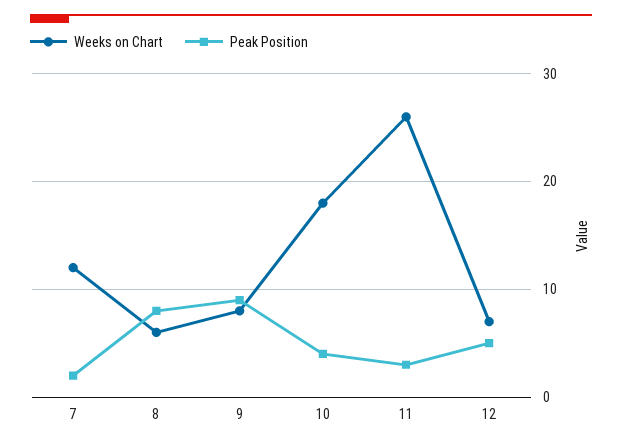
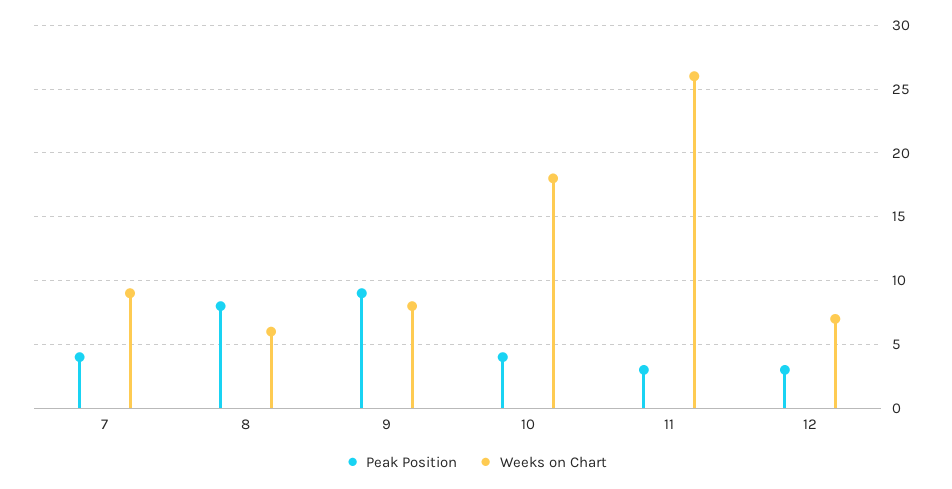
  {
    "Weeks on Chart": {
-     "7": 12,
+     "7": 9,
      "8": 6,
      "9": 8,
      "10": 18,
      "11": 26,
      "12": 7
    },
    "Peak Position": {
-     "7": 2,
+     "7": 4,
      "8": 8,
      "9": 9,
      "10": 4,
      "11": 3,
-     "12": 5
+     "12": 3
    }
  }

